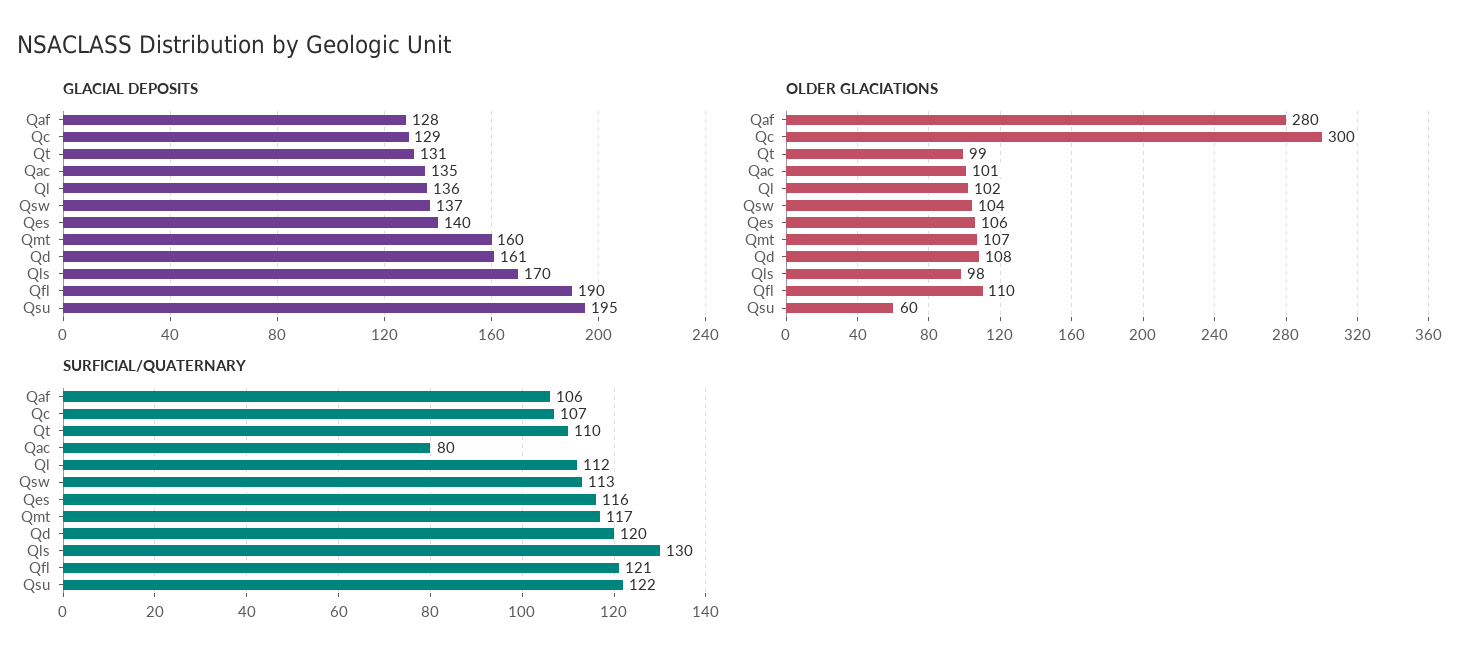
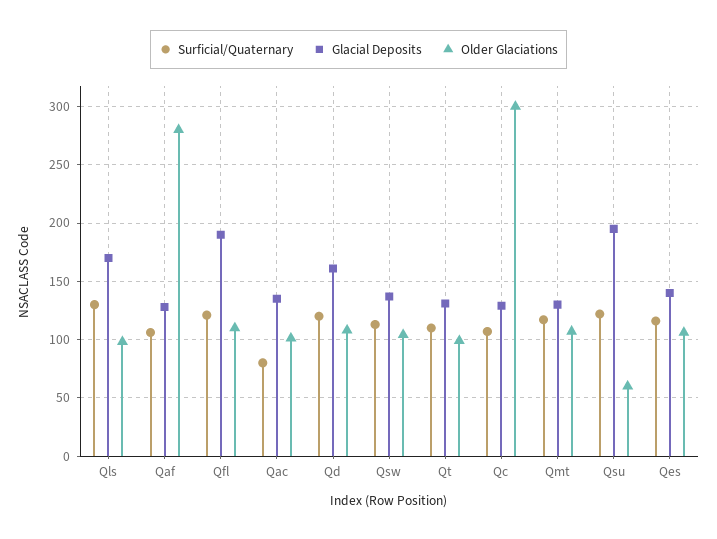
  {
    "GLACIAL DEPOSITS": {
      "Qaf": 128,
      "Qc": 129,
      "Qt": 131,
      "Qac": 135,
-     "Ql": 136,
      "Qsw": 137,
      "Qes": 140,
-     "Qmt": 160,
+     "Qmt": 130,
      "Qd": 161,
      "Qls": 170,
      "Qfl": 190,
      "Qsu": 195
    },
    "OLDER GLACIATIONS": {
      "Qaf": 280,
      "Qc": 300,
      "Qt": 99,
      "Qac": 101,
-     "Ql": 102,
      "Qsw": 104,
      "Qes": 106,
      "Qmt": 107,
      "Qd": 108,
      "Qls": 98,
      "Qfl": 110,
      "Qsu": 60
    },
    "SURFICIAL/QUATERNARY": {
      "Qaf": 106,
      "Qc": 107,
      "Qt": 110,
      "Qac": 80,
-     "Ql": 112,
      "Qsw": 113,
      "Qes": 116,
      "Qmt": 117,
      "Qd": 120,
      "Qls": 130,
      "Qfl": 121,
      "Qsu": 122
    }
  }

